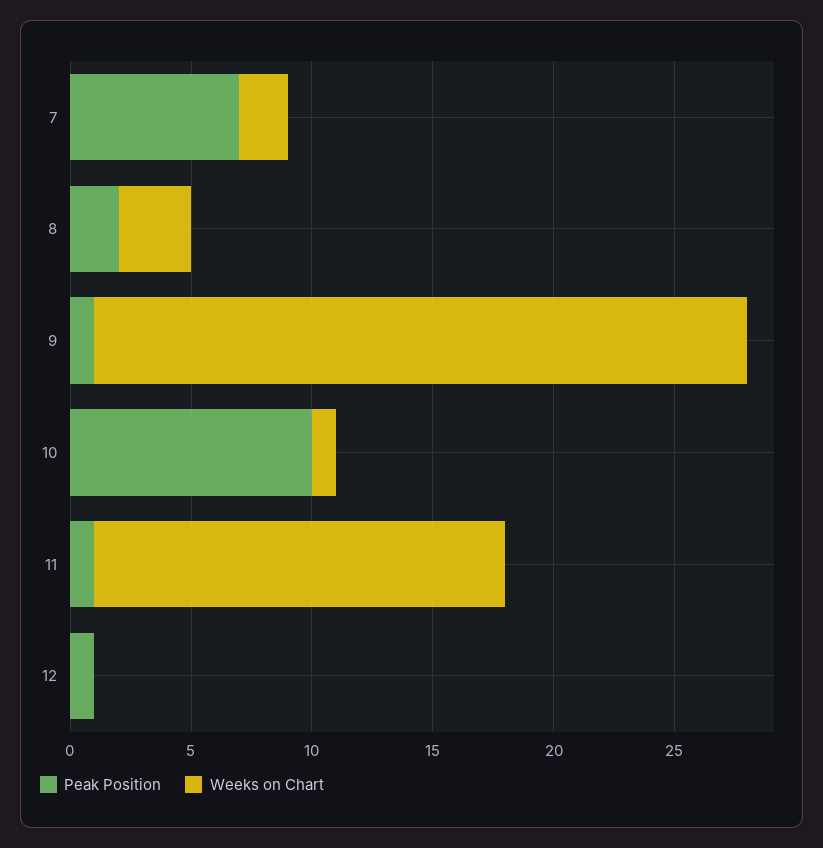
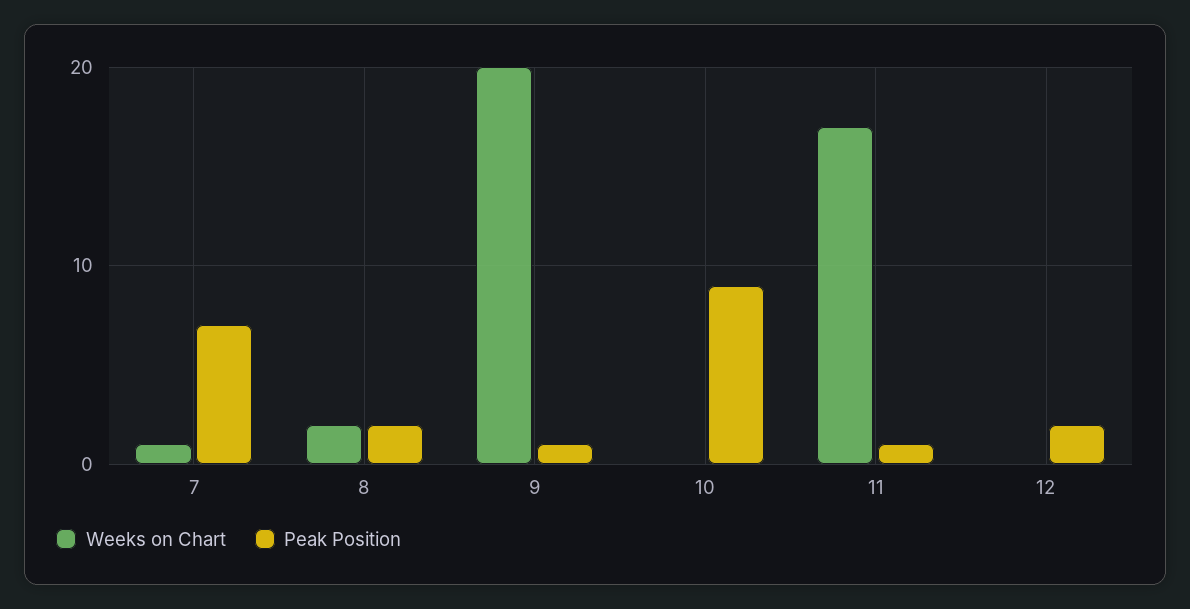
  {
    "Peak Position": {
      "7": 7,
      "8": 2,
      "9": 1,
-     "10": 10,
+     "10": 9,
      "11": 1,
-     "12": 1
+     "12": 2
    },
    "Weeks on Chart": {
-     "7": 2,
+     "7": 1,
-     "8": 3,
+     "8": 2,
-     "9": 27,
+     "9": 20,
-     "10": 1,
+     "10": 0,
      "11": 17,
      "12": 0
    }
  }

